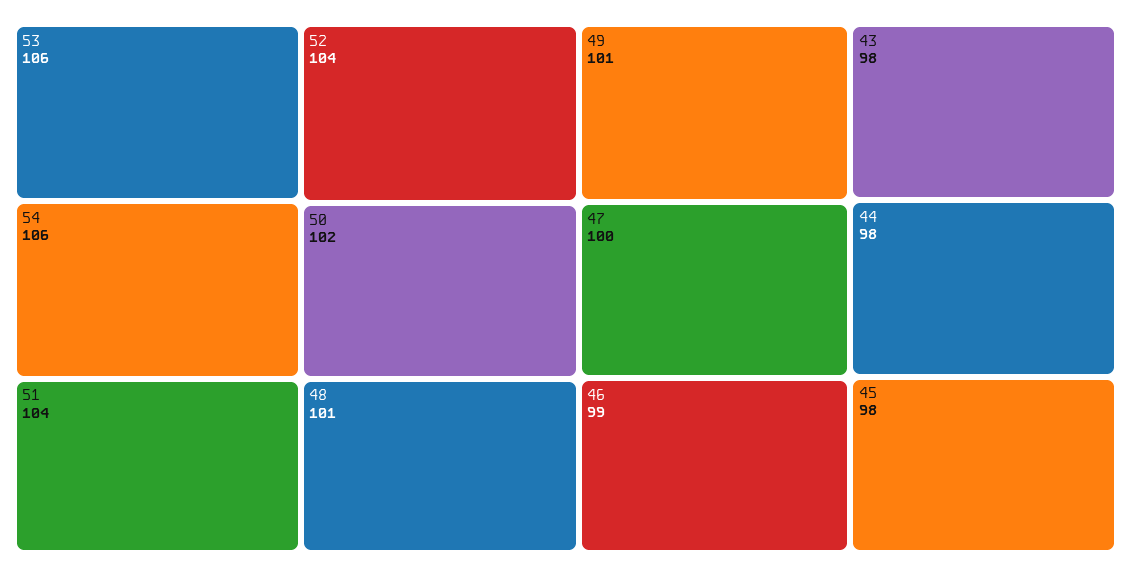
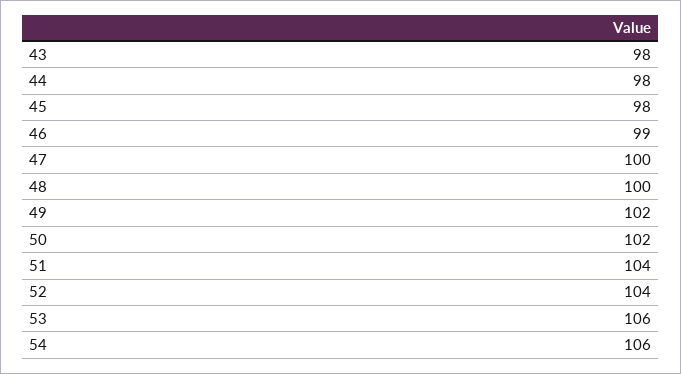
  {
    "53": 106,
    "54": 106,
    "51": 104,
    "52": 104,
    "50": 102,
-   "48": 101,
+   "48": 100,
-   "49": 101,
+   "49": 102,
    "47": 100,
    "46": 99,
    "43": 98,
    "44": 98,
    "45": 98
  }

